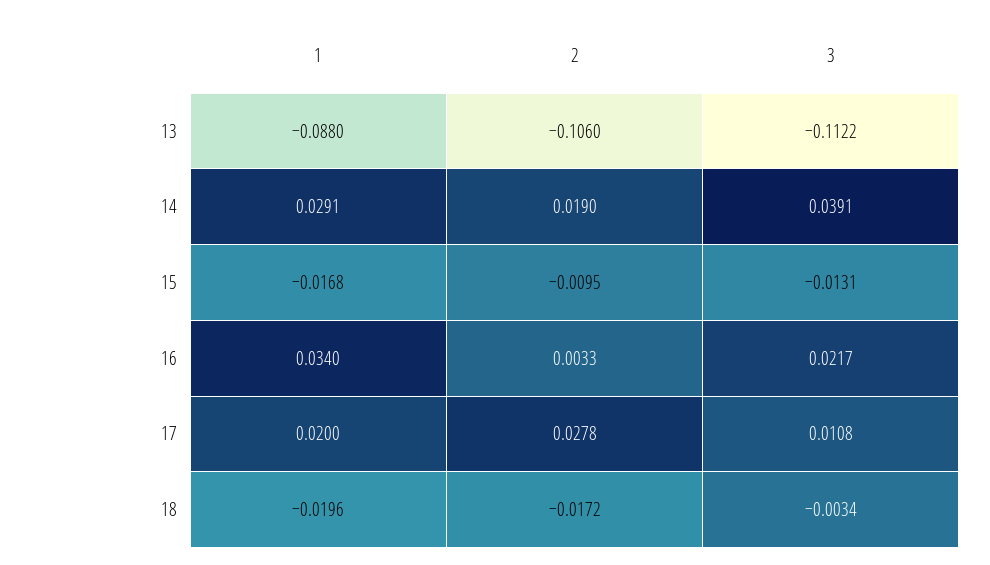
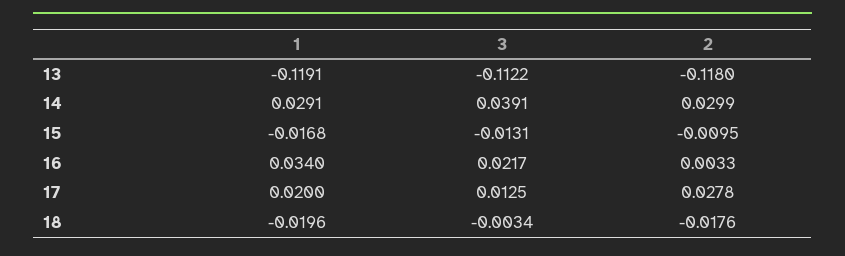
  {
    "1": {
-     "13": -0.088,
+     "13": -0.1191,
      "14": 0.0291,
      "15": -0.0168,
      "16": 0.034,
      "17": 0.02,
      "18": -0.0196
    },
    "2": {
-     "13": -0.106,
+     "13": -0.118,
-     "14": 0.019,
+     "14": 0.0299,
      "15": -0.0095,
      "16": 0.0033,
      "17": 0.0278,
-     "18": -0.0172
+     "18": -0.0176
    },
    "3": {
      "13": -0.1122,
      "14": 0.0391,
      "15": -0.0131,
      "16": 0.0217,
-     "17": 0.0108,
+     "17": 0.0125,
      "18": -0.0034
    }
  }

